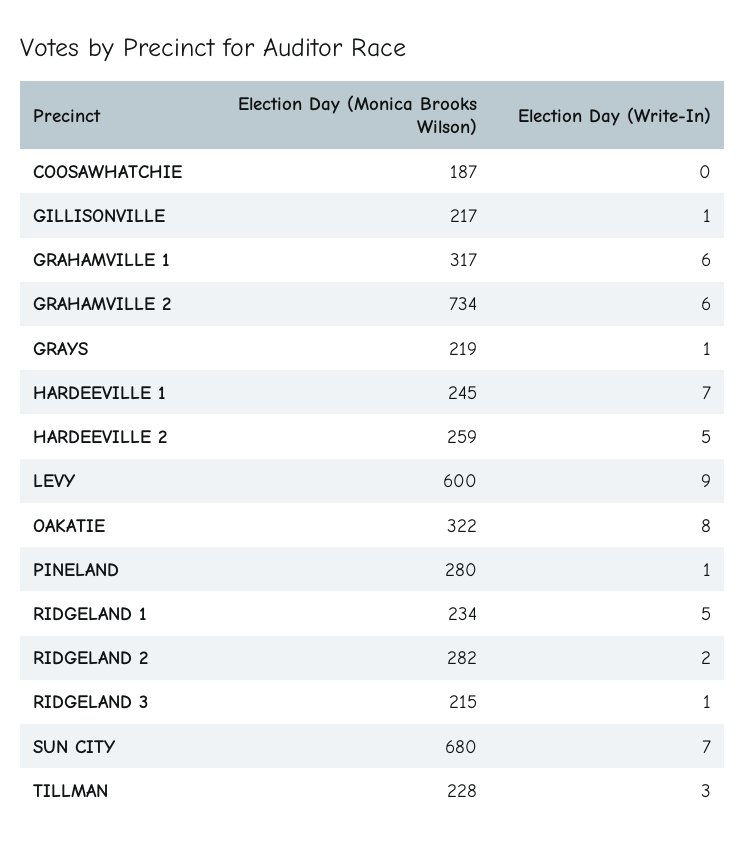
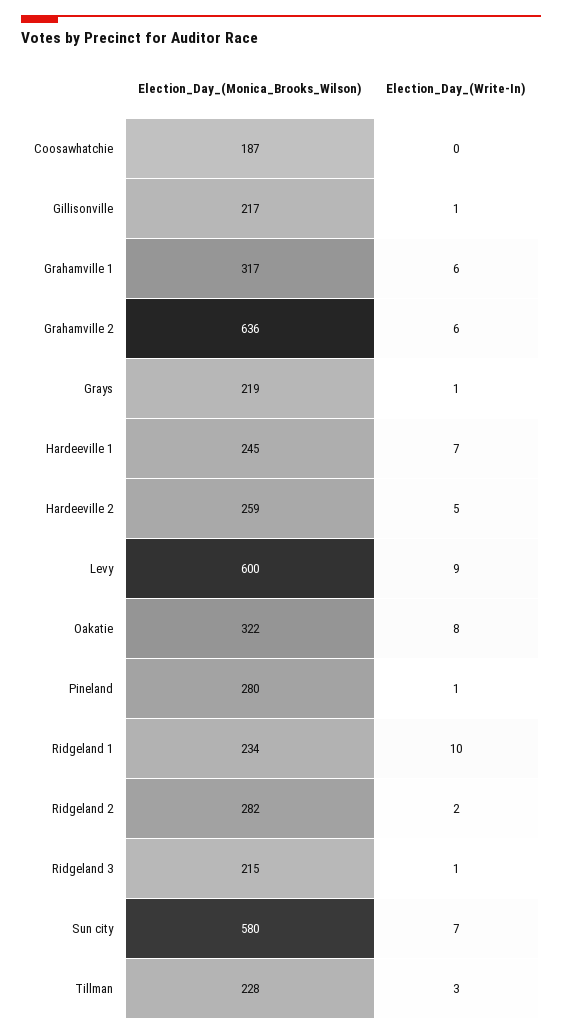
  {
    "Election Day (Monica Brooks Wilson)": {
      "COOSAWHATCHIE": 187,
      "GILLISONVILLE": 217,
      "GRAHAMVILLE 1": 317,
-     "GRAHAMVILLE 2": 734,
+     "GRAHAMVILLE 2": 636,
      "GRAYS": 219,
      "HARDEEVILLE 1": 245,
      "HARDEEVILLE 2": 259,
      "LEVY": 600,
      "OAKATIE": 322,
      "PINELAND": 280,
      "RIDGELAND 1": 234,
      "RIDGELAND 2": 282,
      "RIDGELAND 3": 215,
-     "SUN CITY": 680,
+     "SUN CITY": 580,
      "TILLMAN": 228
    },
    "Election Day (Write-In)": {
      "COOSAWHATCHIE": 0,
      "GILLISONVILLE": 1,
      "GRAHAMVILLE 1": 6,
      "GRAHAMVILLE 2": 6,
      "GRAYS": 1,
      "HARDEEVILLE 1": 7,
      "HARDEEVILLE 2": 5,
      "LEVY": 9,
      "OAKATIE": 8,
      "PINELAND": 1,
-     "RIDGELAND 1": 5,
+     "RIDGELAND 1": 10,
      "RIDGELAND 2": 2,
      "RIDGELAND 3": 1,
      "SUN CITY": 7,
      "TILLMAN": 3
    }
  }

